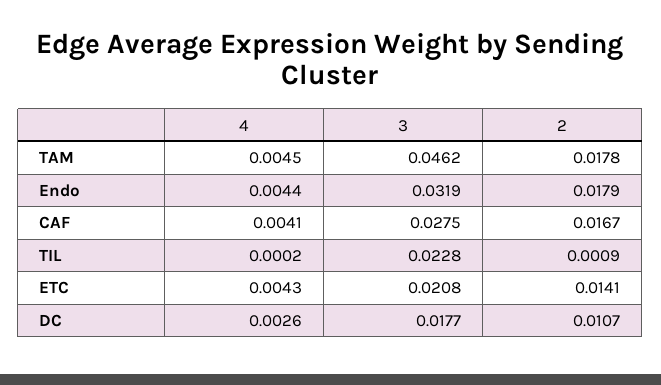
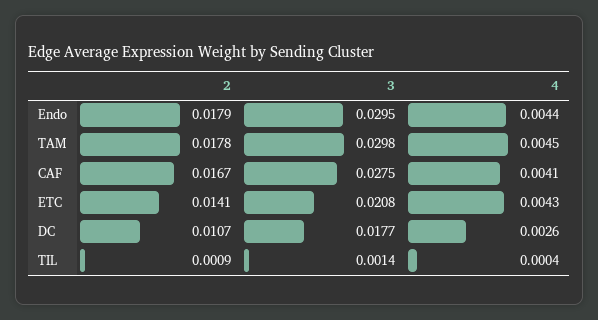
  {
    "4": {
      "TAM": 0.0045,
      "Endo": 0.0044,
      "CAF": 0.0041,
-     "TIL": 0.0002,
+     "TIL": 0.0004,
      "ETC": 0.0043,
      "DC": 0.0026
    },
    "3": {
-     "TAM": 0.0462,
+     "TAM": 0.0298,
-     "Endo": 0.0319,
+     "Endo": 0.0295,
      "CAF": 0.0275,
-     "TIL": 0.0228,
+     "TIL": 0.0014,
      "ETC": 0.0208,
      "DC": 0.0177
    },
    "2": {
      "TAM": 0.0178,
      "Endo": 0.0179,
      "CAF": 0.0167,
      "TIL": 0.0009,
      "ETC": 0.0141,
      "DC": 0.0107
    }
  }

